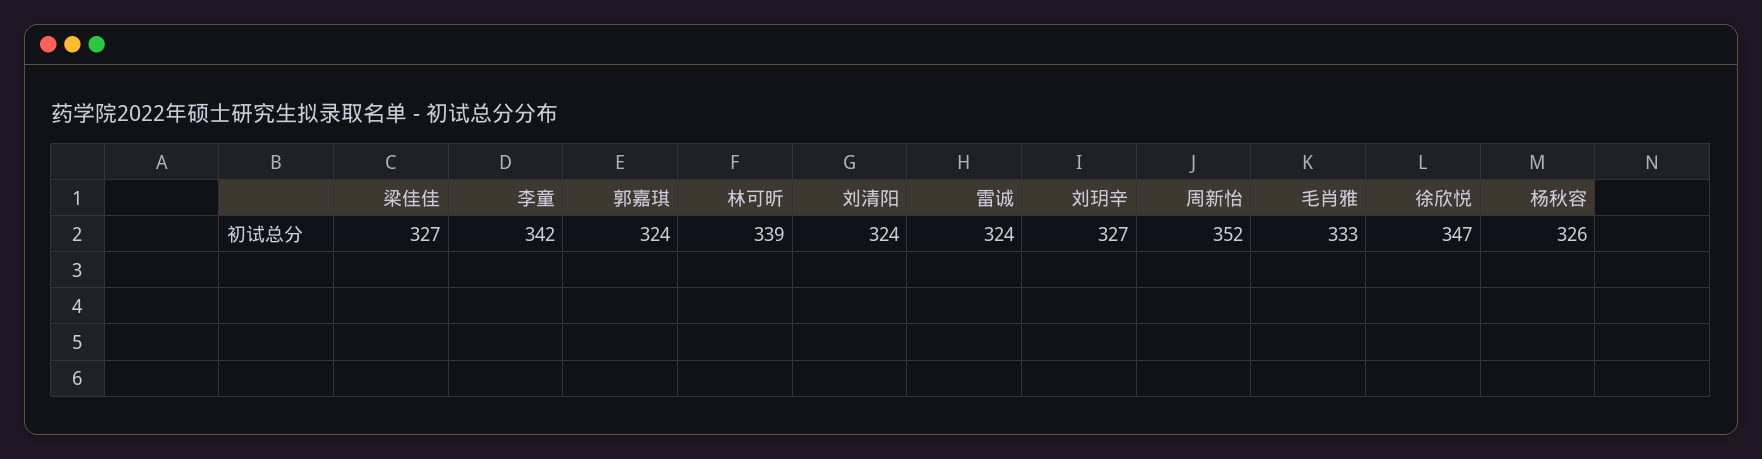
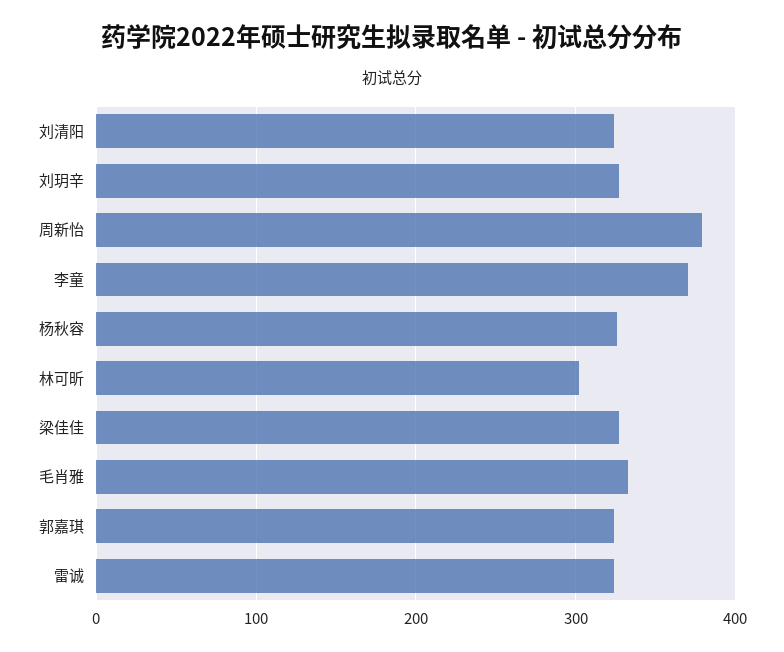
  {
    "梁佳佳": 327,
-   "李童": 342,
+   "李童": 370,
    "郭嘉琪": 324,
-   "林可昕": 339,
+   "林可昕": 300,
    "刘清阳": 324,
    "雷诚": 324,
    "刘玥辛": 327,
-   "周新怡": 352,
+   "周新怡": 380,
    "毛肖雅": 333,
-   "徐欣悦": 347,
    "杨秋容": 326
  }

